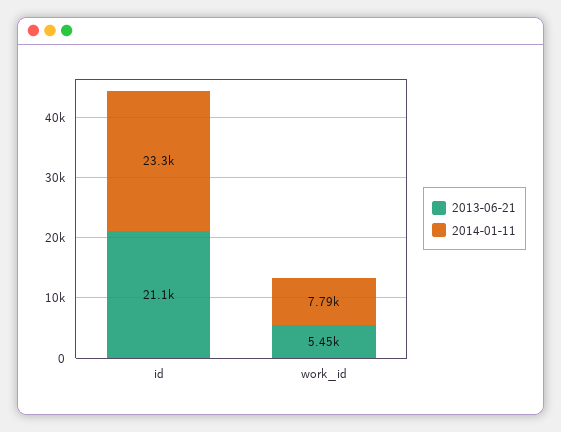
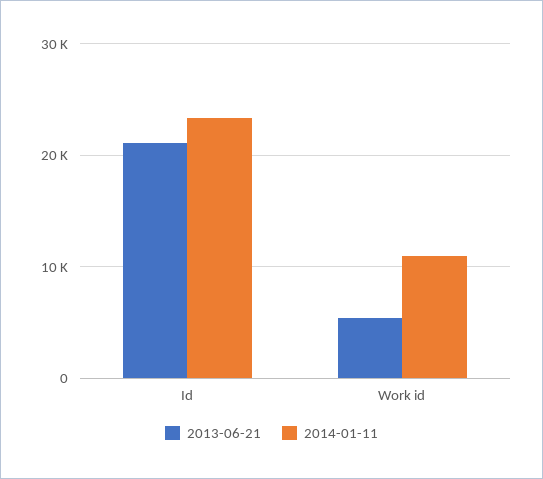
  {
    "2013-06-21": {
      "id": 21100,
      "work_id": 5450
    },
    "2014-01-11": {
      "id": 23300,
-     "work_id": 7790
+     "work_id": 11000
    }
  }

